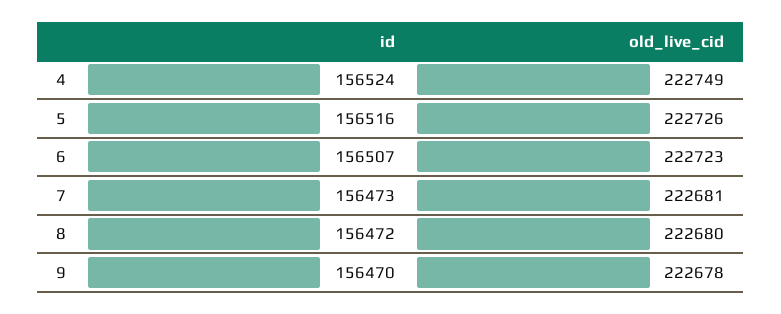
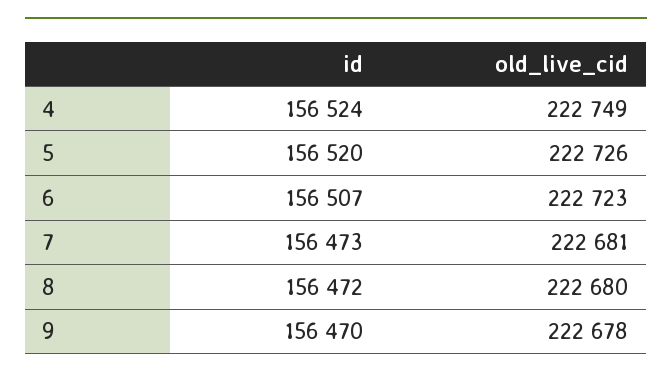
  {
    "id": {
      "4": 156524,
-     "5": 156516,
+     "5": 156520,
      "6": 156507,
      "7": 156473,
      "8": 156472,
      "9": 156470
    },
    "old_live_cid": {
      "4": 222749,
      "5": 222726,
      "6": 222723,
      "7": 222681,
      "8": 222680,
      "9": 222678
    }
  }

